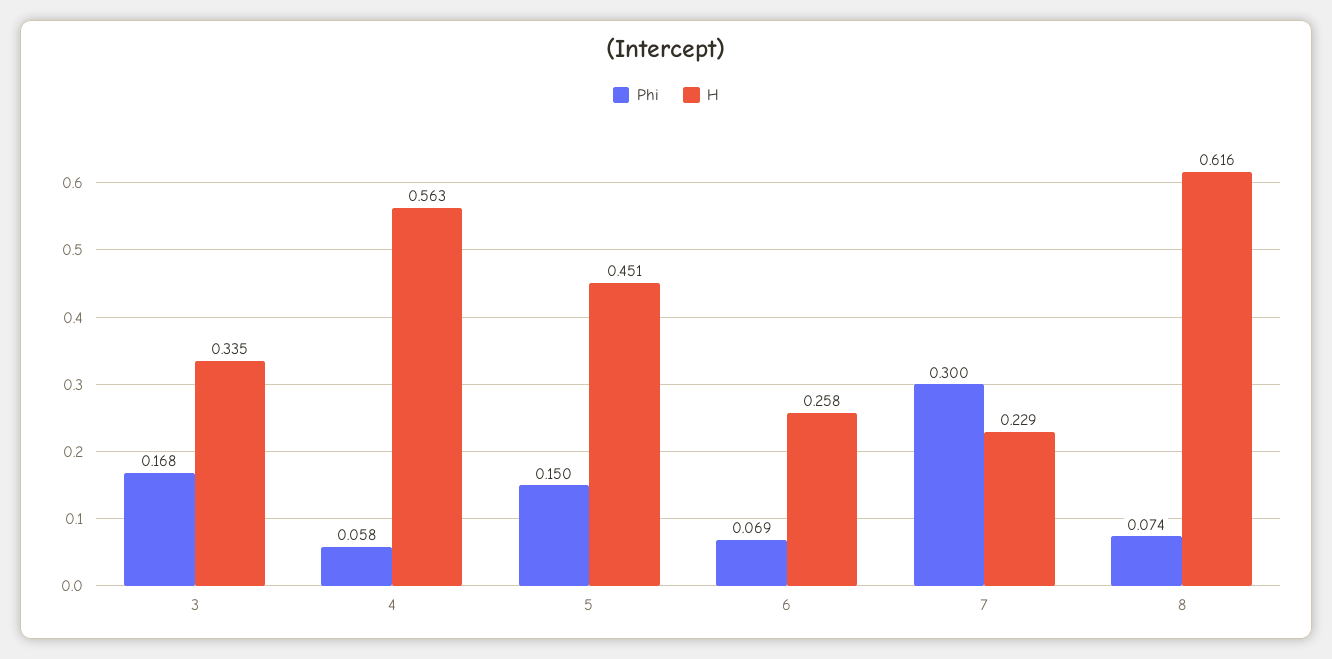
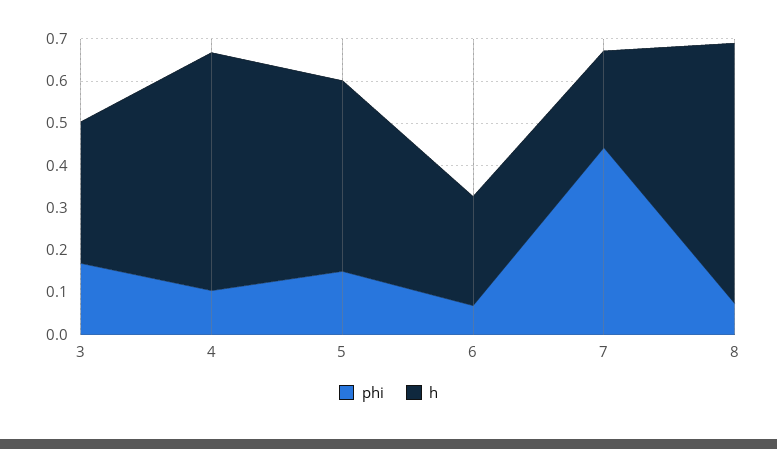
  {
    "Phi": {
      "3": 0.168,
-     "4": 0.058,
+     "4": 0.1,
      "5": 0.15,
      "6": 0.069,
-     "7": 0.3,
+     "7": 0.44,
      "8": 0.074
    },
    "H": {
      "3": 0.335,
      "4": 0.563,
      "5": 0.451,
      "6": 0.258,
      "7": 0.229,
      "8": 0.616
    }
  }

